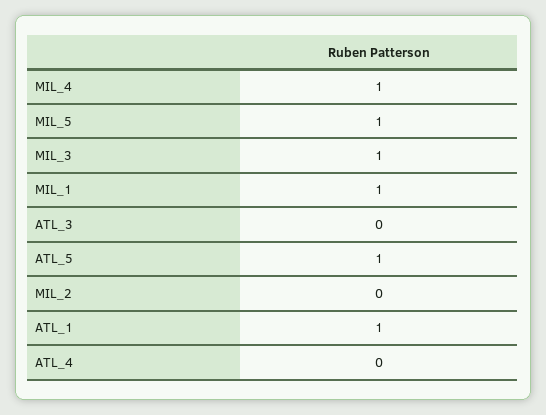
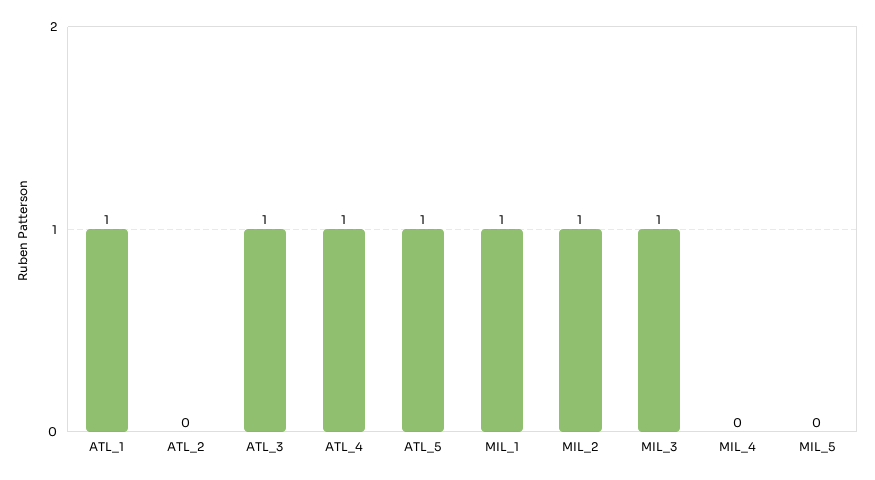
  {
-   "MIL_4": 1,
+   "MIL_4": 0,
-   "MIL_5": 1,
+   "MIL_5": 0,
    "MIL_3": 1,
    "MIL_1": 1,
-   "ATL_3": 0,
+   "ATL_3": 1,
    "ATL_5": 1,
-   "MIL_2": 0,
+   "MIL_2": 1,
    "ATL_1": 1,
-   "ATL_4": 0
+   "ATL_4": 1,
+   "ATL_2": 0
  }

